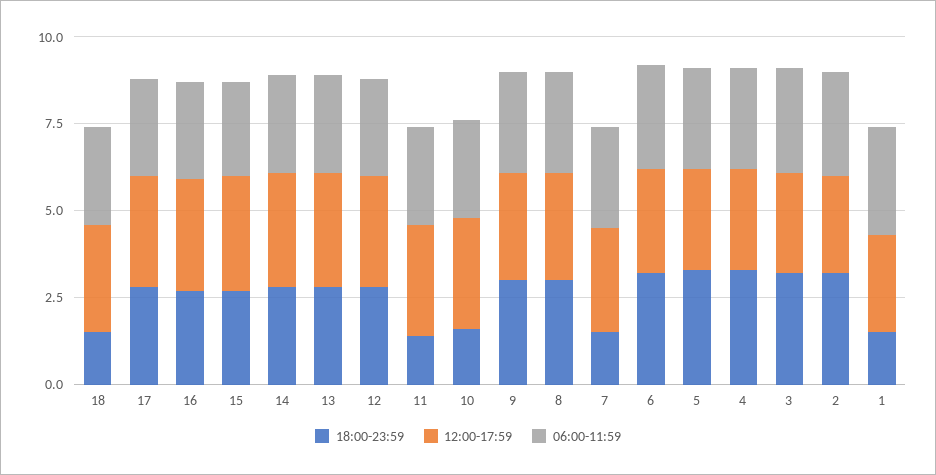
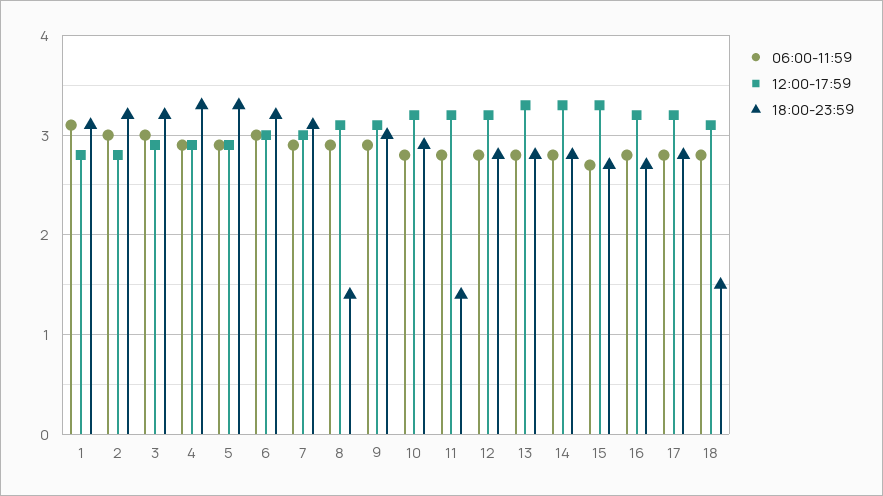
  {
    "18:00-23:59": {
      "18": 1.5,
      "17": 2.8,
      "16": 2.7,
      "15": 2.7,
      "14": 2.8,
      "13": 2.8,
      "12": 2.8,
      "11": 1.4,
-     "10": 1.5,
+     "10": 2.9,
      "9": 3,
-     "8": 3,
+     "8": 1.4,
-     "7": 1.5,
+     "7": 3.1,
      "6": 3.2,
      "5": 3.3,
      "4": 3.3,
      "3": 3.2,
      "2": 3.2,
-     "1": 1.5
+     "1": 3.1
    },
    "12:00-17:59": {
      "18": 3.1,
      "17": 3.2,
      "16": 3.2,
      "15": 3.3,
      "14": 3.3,
      "13": 3.3,
      "12": 3.2,
      "11": 3.2,
      "10": 3.2,
      "9": 3.1,
      "8": 3.1,
      "7": 3,
      "6": 3,
      "5": 2.9,
      "4": 2.9,
      "3": 2.9,
      "2": 2.8,
      "1": 2.8
    },
    "06:00-11:59": {
      "18": 2.8,
      "17": 2.8,
      "16": 2.8,
      "15": 2.7,
      "14": 2.8,
      "13": 2.8,
      "12": 2.8,
      "11": 2.8,
      "10": 2.8,
      "9": 2.9,
      "8": 2.9,
      "7": 2.9,
      "6": 3,
      "5": 2.9,
      "4": 2.9,
      "3": 3,
      "2": 3,
      "1": 3.1
    }
  }

